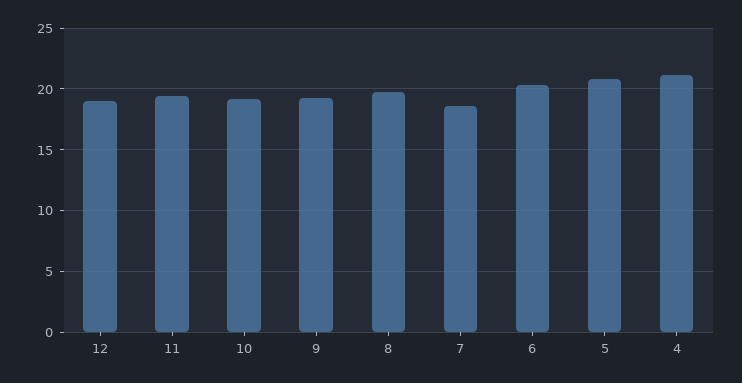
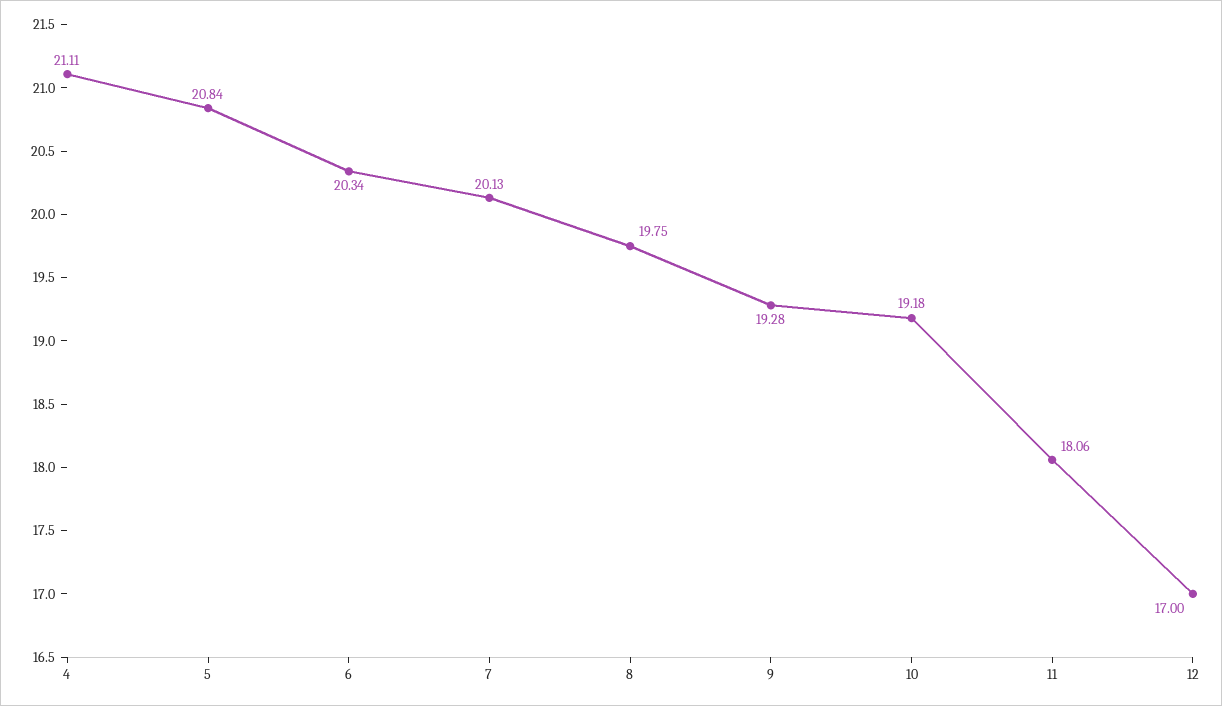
  {
-   "12": 19,
+   "12": 17,
-   "11": 19.5,
+   "11": 18.06,
    "10": 19.18,
    "9": 19.28,
    "8": 19.75,
-   "7": 18.5,
+   "7": 20.13,
    "6": 20.34,
    "5": 20.84,
    "4": 21.11
  }

